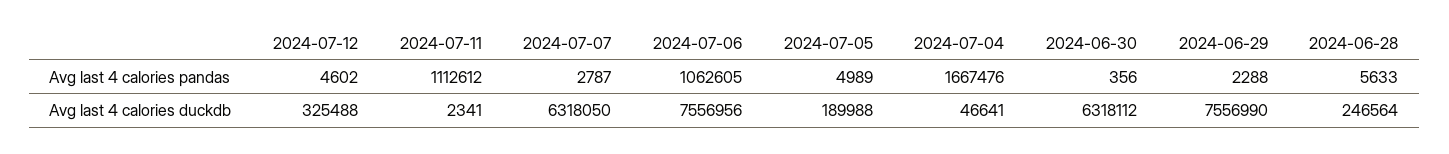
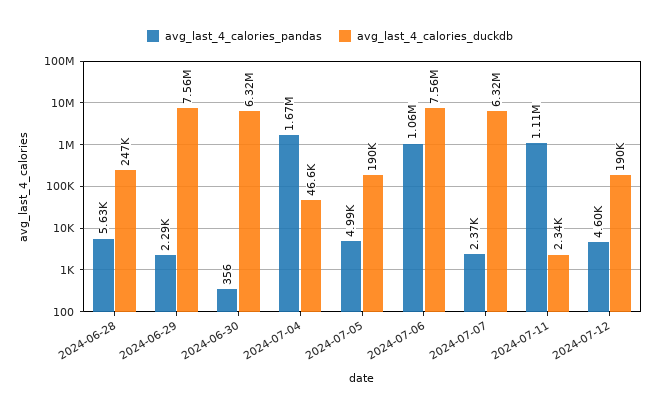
  {
    "Avg last 4 calories pandas": {
      "2024-07-12": 4602,
      "2024-07-11": 1112612,
-     "2024-07-07": 2787,
+     "2024-07-07": 2370,
      "2024-07-06": 1062605,
      "2024-07-05": 4989,
      "2024-07-04": 1667476,
      "2024-06-30": 356,
      "2024-06-29": 2288,
      "2024-06-28": 5633
    },
    "Avg last 4 calories duckdb": {
-     "2024-07-12": 325488,
+     "2024-07-12": 190000,
      "2024-07-11": 2341,
      "2024-07-07": 6318050,
      "2024-07-06": 7556956,
      "2024-07-05": 189988,
      "2024-07-04": 46641,
      "2024-06-30": 6318112,
      "2024-06-29": 7556990,
      "2024-06-28": 246564
    }
  }

